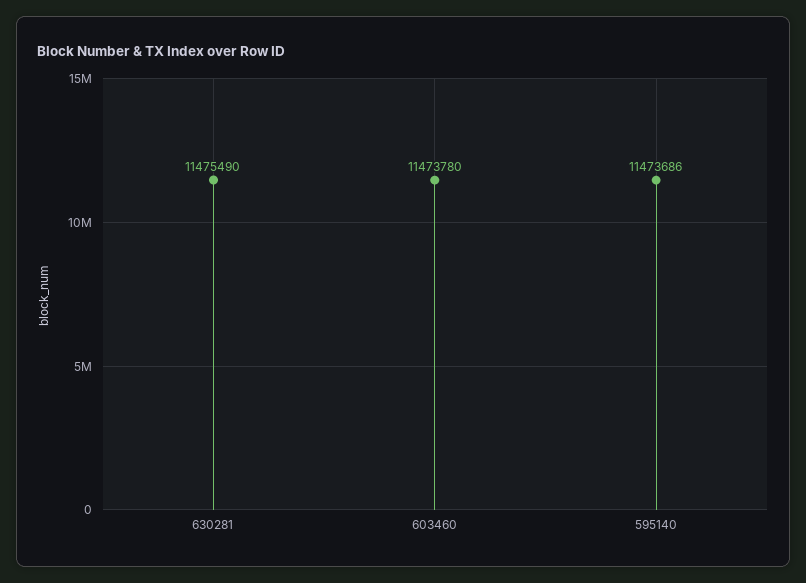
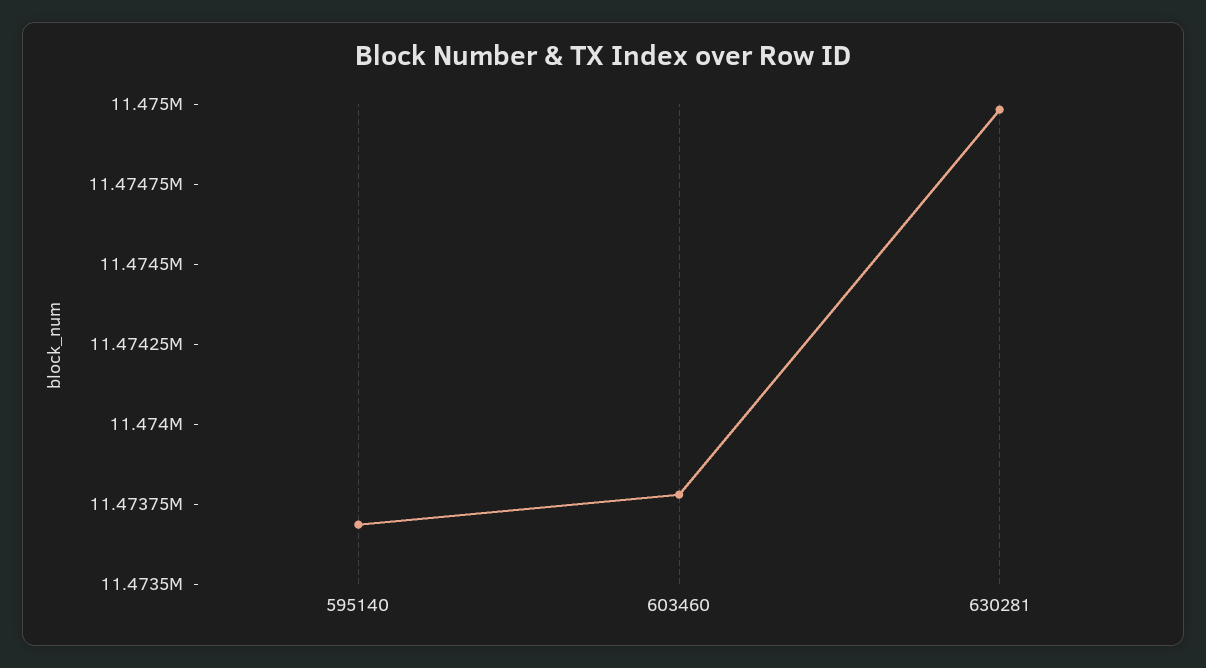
  {
-   "630281": 11475490,
+   "630281": 11475000,
    "603460": 11473780,
    "595140": 11473686
  }

